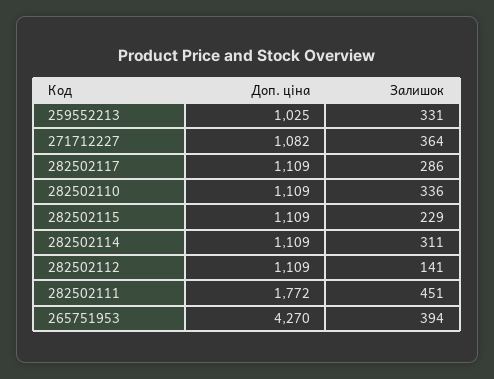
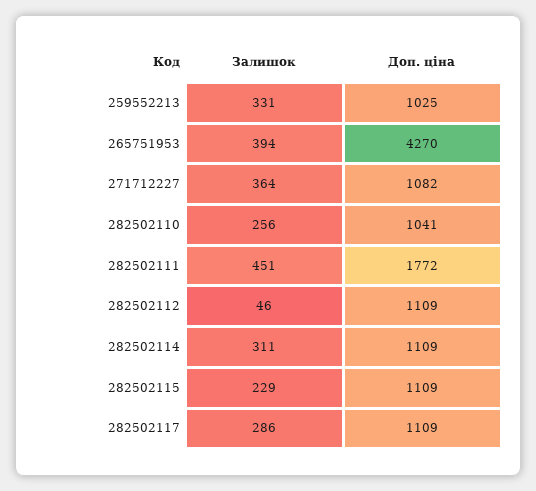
  {
    "Доп. ціна": {
      "259552213": 1025,
      "271712227": 1082,
      "282502117": 1109,
-     "282502110": 1109,
+     "282502110": 1041,
      "282502115": 1109,
      "282502114": 1109,
      "282502112": 1109,
      "282502111": 1772,
      "265751953": 4270
    },
    "Залишок": {
      "259552213": 331,
      "271712227": 364,
      "282502117": 286,
-     "282502110": 336,
+     "282502110": 256,
      "282502115": 229,
      "282502114": 311,
-     "282502112": 141,
+     "282502112": 46,
      "282502111": 451,
      "265751953": 394
    }
  }

